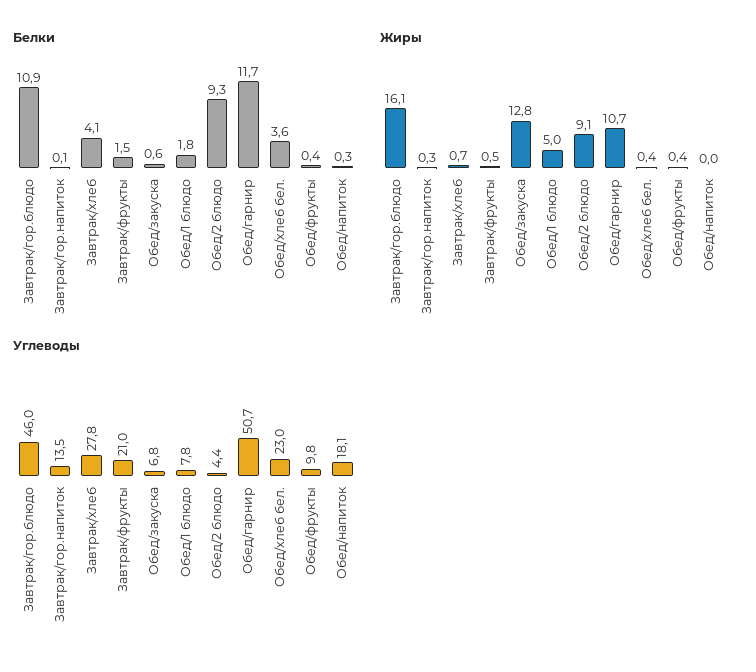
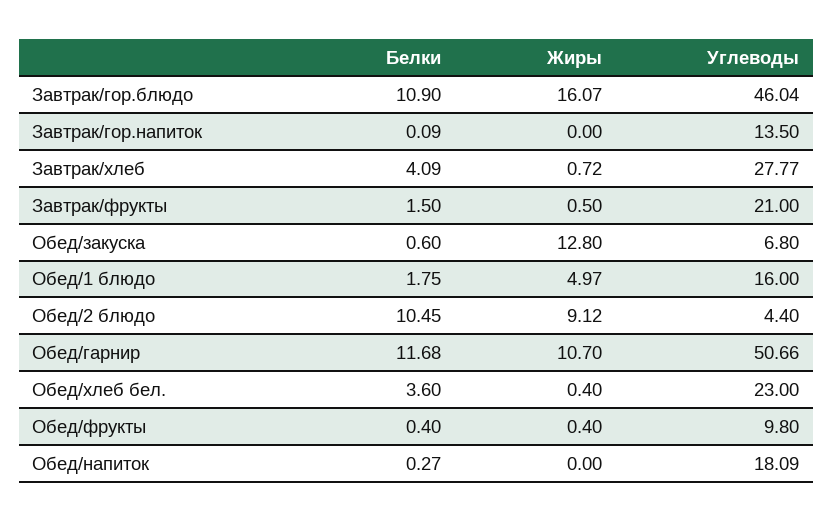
  {
    "Белки": {
      "Завтрак/гор.блюдо": 10.9,
      "Завтрак/гор.напиток": 0.09,
      "Завтрак/хлеб": 4.09,
      "Завтрак/фрукты": 1.5,
      "Обед/закуска": 0.6,
      "Обед/1 блюдо": 1.75,
-     "Обед/2 блюдо": 9.3,
+     "Обед/2 блюдо": 10.45,
      "Обед/гарнир": 11.68,
      "Обед/хлеб бел.": 3.6,
      "Обед/фрукты": 0.4,
      "Обед/напиток": 0.27
    },
    "Жиры": {
      "Завтрак/гор.блюдо": 16.07,
-     "Завтрак/гор.напиток": 0.3,
+     "Завтрак/гор.напиток": 0,
      "Завтрак/хлеб": 0.72,
      "Завтрак/фрукты": 0.5,
      "Обед/закуска": 12.8,
      "Обед/1 блюдо": 4.97,
      "Обед/2 блюдо": 9.12,
      "Обед/гарнир": 10.7,
      "Обед/хлеб бел.": 0.4,
      "Обед/фрукты": 0.4,
      "Обед/напиток": 0
    },
    "Углеводы": {
      "Завтрак/гор.блюдо": 46.04,
      "Завтрак/гор.напиток": 13.5,
      "Завтрак/хлеб": 27.77,
      "Завтрак/фрукты": 21,
      "Обед/закуска": 6.8,
-     "Обед/1 блюдо": 7.8,
+     "Обед/1 блюдо": 16,
      "Обед/2 блюдо": 4.4,
      "Обед/гарнир": 50.66,
      "Обед/хлеб бел.": 23,
      "Обед/фрукты": 9.8,
      "Обед/напиток": 18.09
    }
  }

